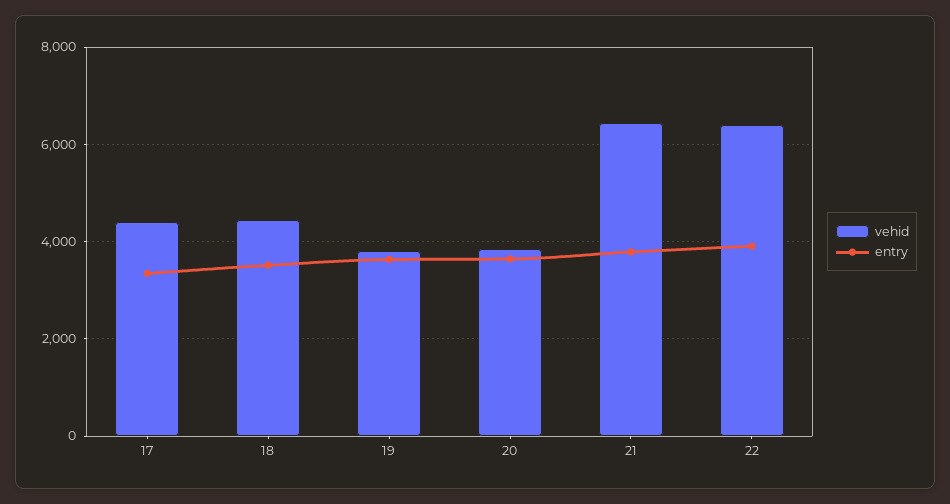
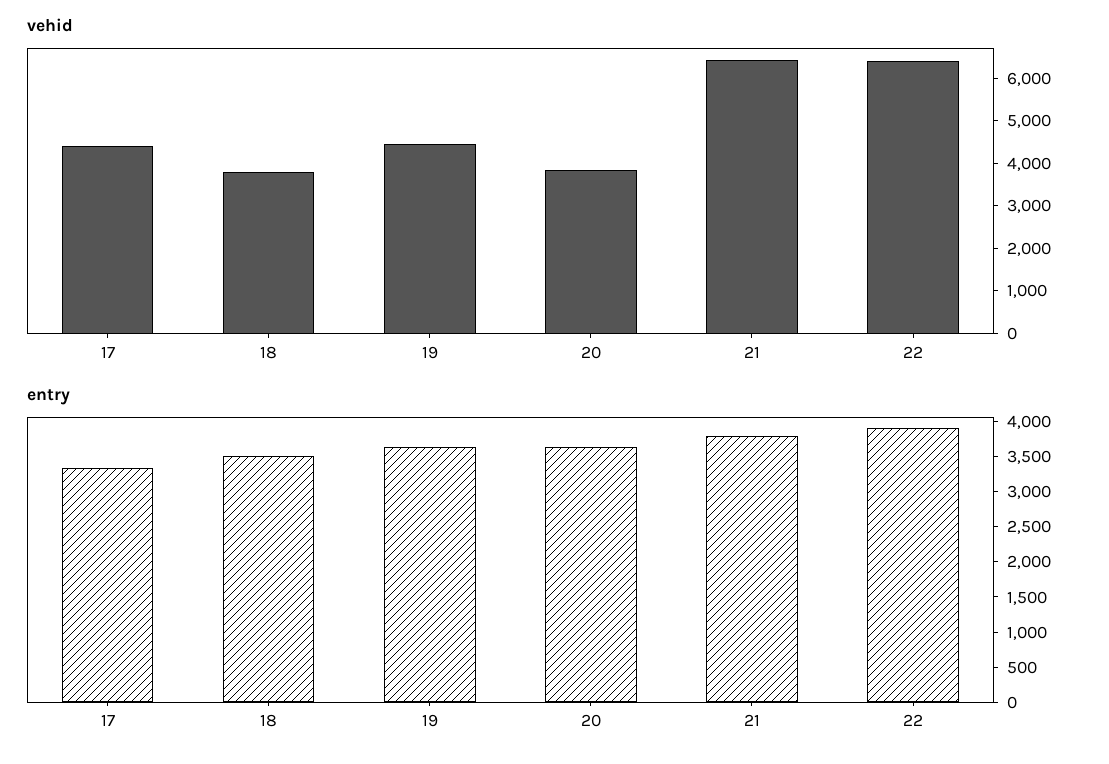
  {
    "vehid": {
      "17": 4400,
-     "18": 4400,
+     "18": 3800,
-     "19": 3800,
+     "19": 4400,
      "20": 3800,
      "21": 6400,
      "22": 6400
    },
    "entry": {
      "17": 3400,
      "18": 3600,
      "19": 3600,
      "20": 3600,
      "21": 3800,
      "22": 4000
    }
  }

